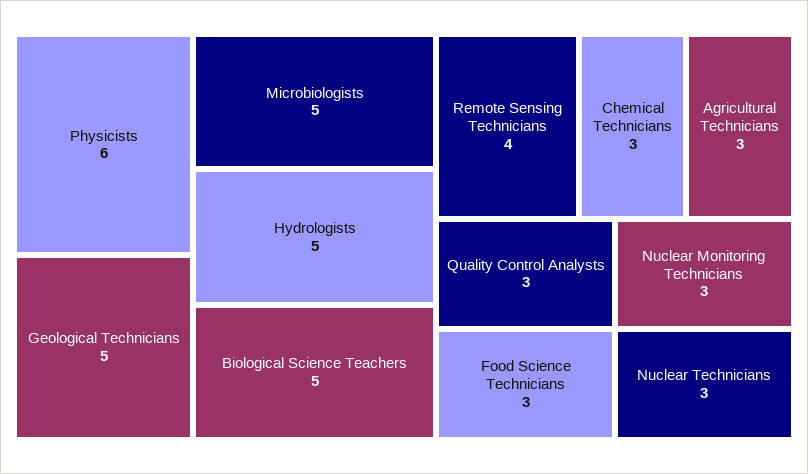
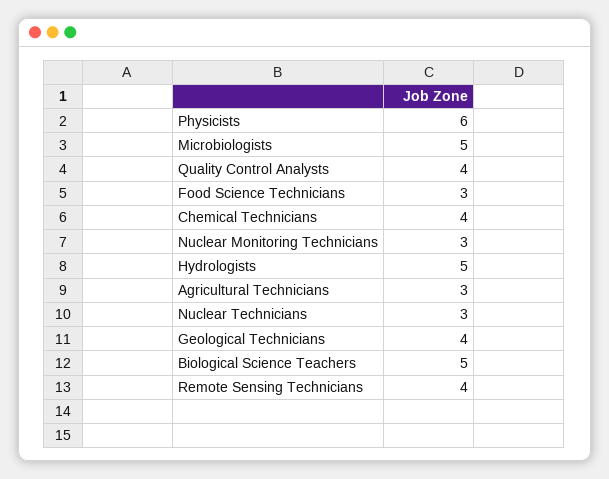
  {
    "Physicists": 6,
-   "Geological Technicians": 5,
+   "Geological Technicians": 4,
    "Microbiologists": 5,
    "Hydrologists": 5,
    "Biological Science Teachers": 5,
    "Remote Sensing Technicians": 4,
-   "Chemical Technicians": 3,
+   "Chemical Technicians": 4,
    "Agricultural Technicians": 3,
-   "Quality Control Analysts": 3,
+   "Quality Control Analysts": 4,
    "Food Science Technicians": 3,
    "Nuclear Monitoring Technicians": 3,
    "Nuclear Technicians": 3
  }

